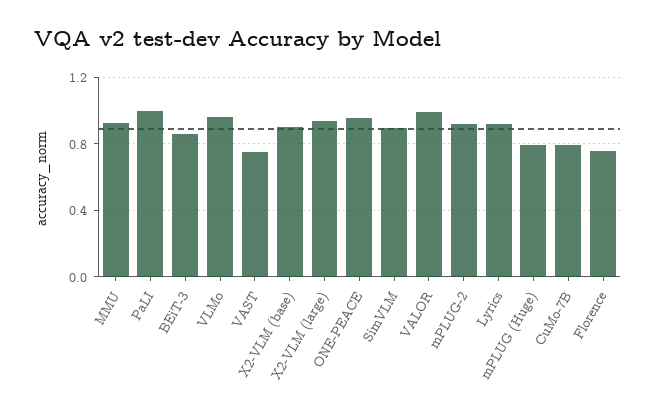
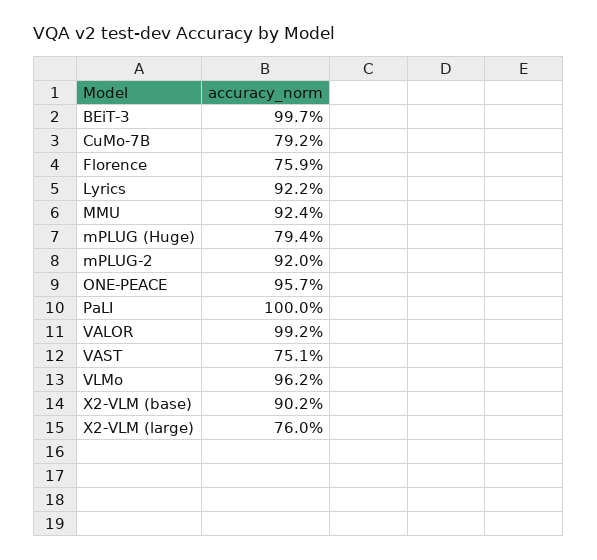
  {
    "MMU": 0.924,
    "PaLI": 1,
-   "BEiT-3": 0.85,
+   "BEiT-3": 0.997,
    "VLMo": 0.962,
    "VAST": 0.751,
    "X2-VLM (base)": 0.902,
-   "X2-VLM (large)": 0.95,
+   "X2-VLM (large)": 0.76,
    "ONE-PEACE": 0.957,
-   "SimVLM": 0.9,
    "VALOR": 0.992,
    "mPLUG-2": 0.92,
    "Lyrics": 0.922,
    "mPLUG (Huge)": 0.794,
    "CuMo-7B": 0.792,
    "Florence": 0.759
  }

